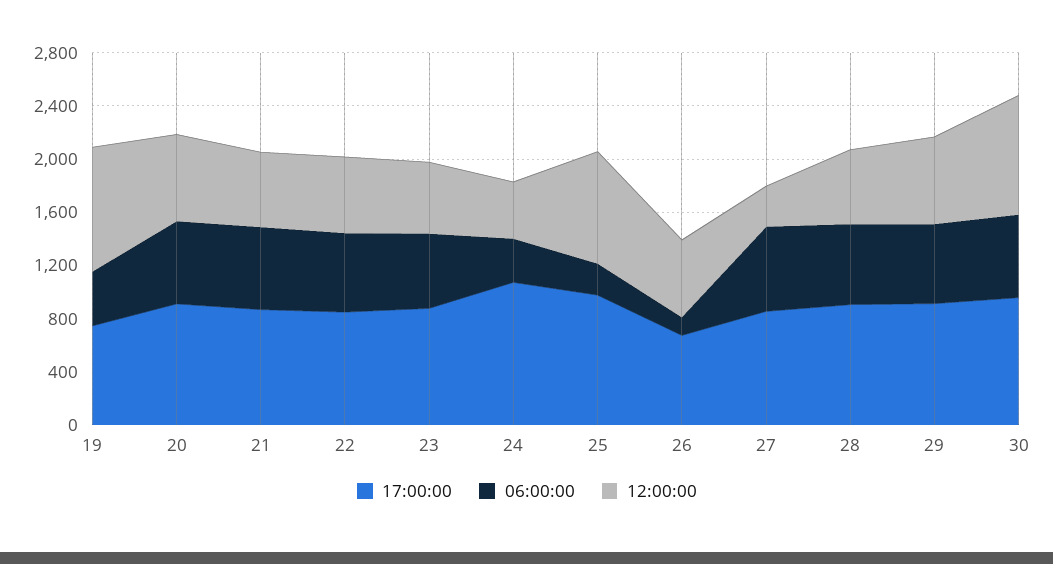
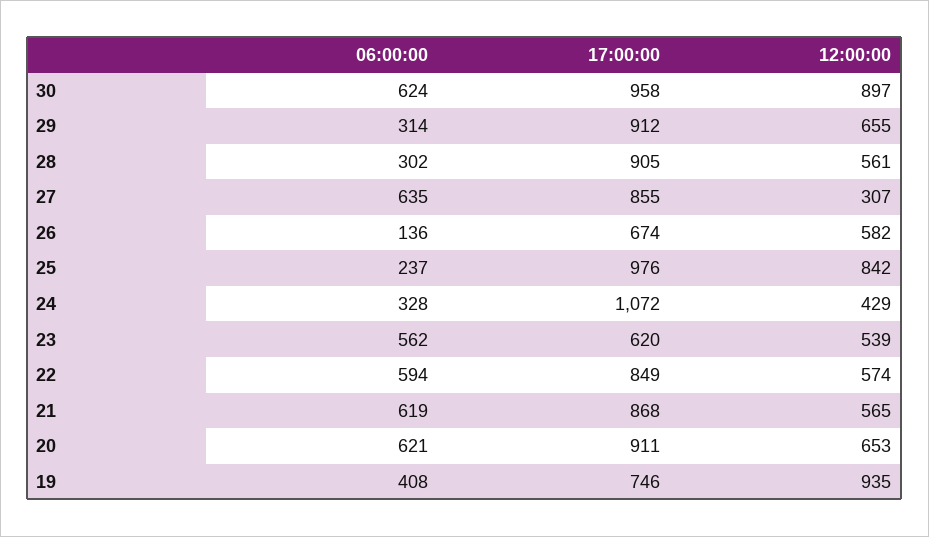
  {
    "17:00:00": {
      "19": 746,
      "20": 911,
      "21": 868,
      "22": 849,
-     "23": 900,
+     "23": 620,
      "24": 1072,
      "25": 976,
      "26": 674,
      "27": 855,
      "28": 905,
      "29": 912,
      "30": 958
    },
    "06:00:00": {
      "19": 408,
      "20": 621,
      "21": 619,
      "22": 594,
      "23": 562,
      "24": 328,
      "25": 237,
      "26": 136,
      "27": 635,
-     "28": 600,
+     "28": 302,
-     "29": 600,
+     "29": 314,
      "30": 624
    },
    "12:00:00": {
      "19": 935,
      "20": 653,
      "21": 565,
      "22": 574,
      "23": 539,
      "24": 429,
      "25": 842,
      "26": 582,
      "27": 307,
      "28": 561,
      "29": 655,
      "30": 897
    }
  }

